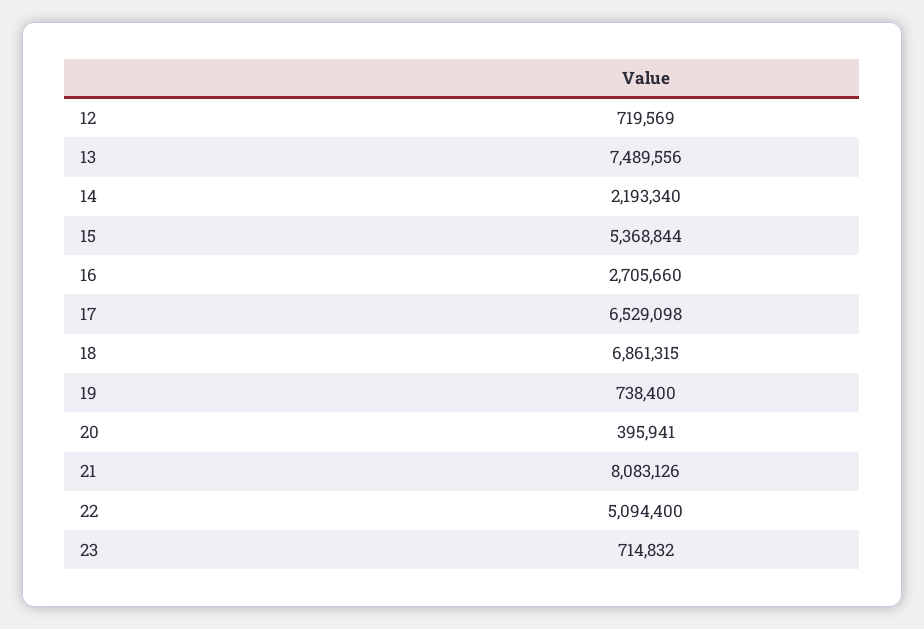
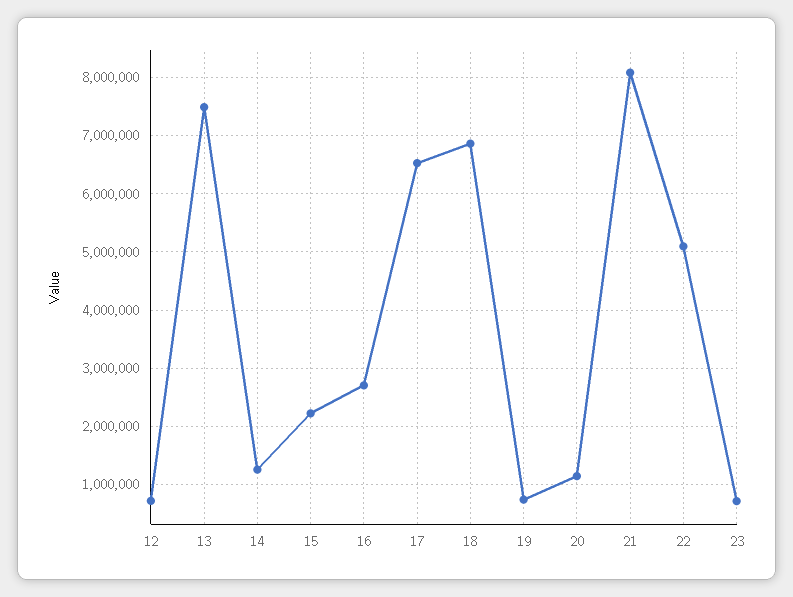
  {
    "12": 719569,
    "13": 7489556,
-   "14": 2193340,
+   "14": 1200000,
-   "15": 5368844,
+   "15": 2200000,
    "16": 2705660,
    "17": 6529098,
    "18": 6861315,
    "19": 738400,
-   "20": 395941,
+   "20": 1200000,
    "21": 8083126,
    "22": 5094400,
    "23": 714832
  }

